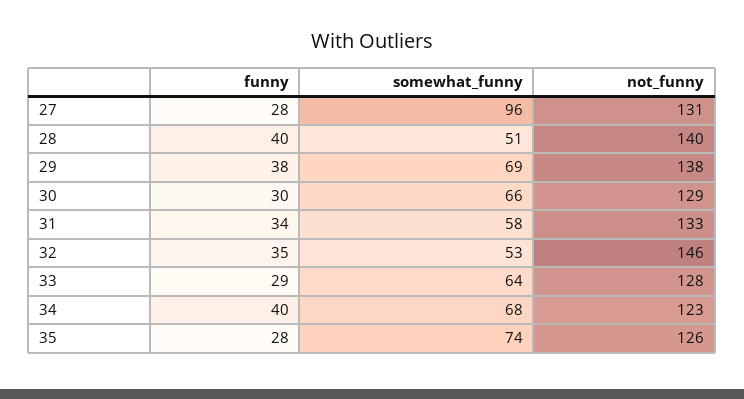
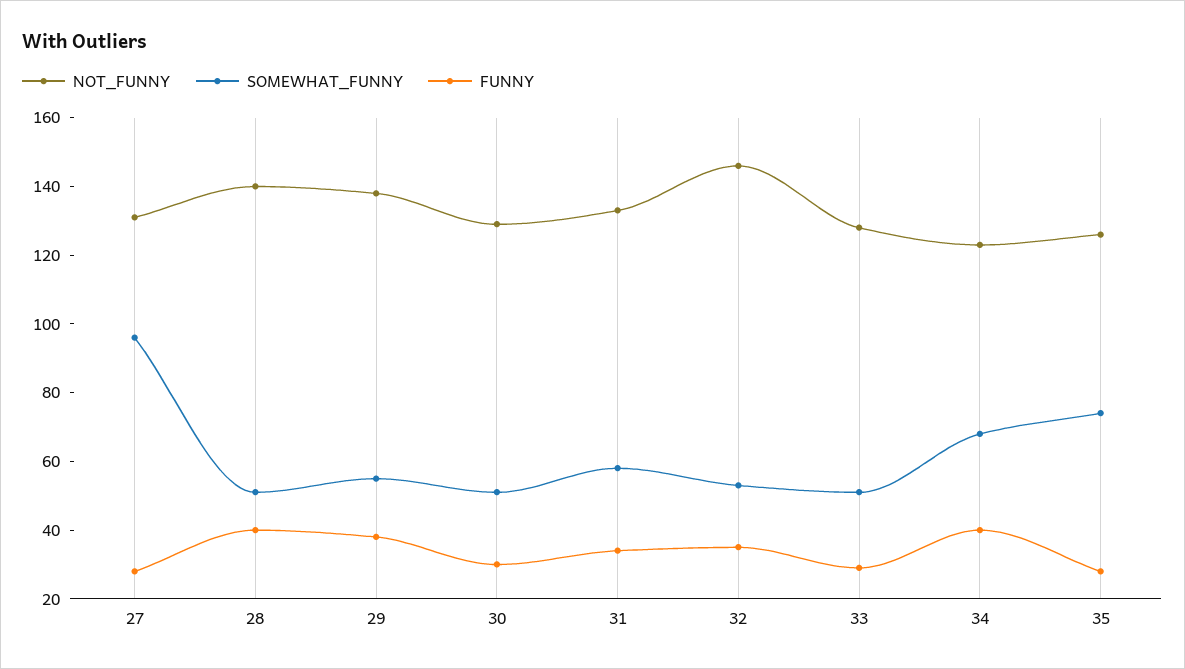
  {
    "funny": {
      "27": 28,
      "28": 40,
      "29": 38,
      "30": 30,
      "31": 34,
      "32": 35,
      "33": 29,
      "34": 40,
      "35": 28
    },
    "somewhat_funny": {
      "27": 96,
      "28": 51,
-     "29": 69,
+     "29": 55,
-     "30": 66,
+     "30": 50,
      "31": 58,
      "32": 53,
-     "33": 64,
+     "33": 50,
      "34": 68,
      "35": 74
    },
    "not_funny": {
      "27": 131,
      "28": 140,
      "29": 138,
      "30": 129,
      "31": 133,
      "32": 146,
      "33": 128,
      "34": 123,
      "35": 126
    }
  }

